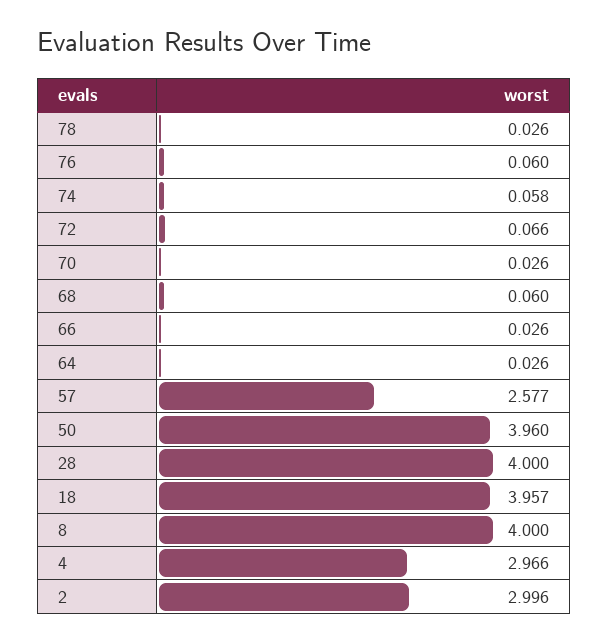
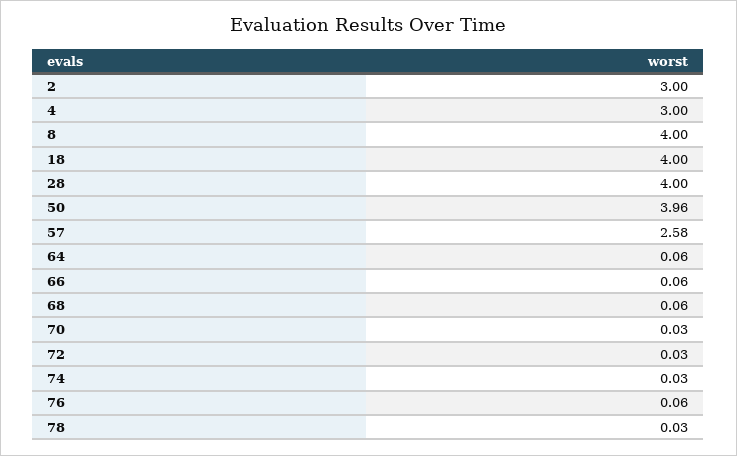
  {
    "78": 0.026,
    "76": 0.06,
-   "74": 0.058,
+   "74": 0.03,
-   "72": 0.066,
+   "72": 0.03,
    "70": 0.026,
    "68": 0.06,
-   "66": 0.026,
+   "66": 0.06,
-   "64": 0.026,
+   "64": 0.06,
    "57": 2.577,
    "50": 3.96,
    "28": 4,
-   "18": 3.957,
+   "18": 4,
    "8": 4,
-   "4": 2.966,
+   "4": 3,
    "2": 2.996
  }

